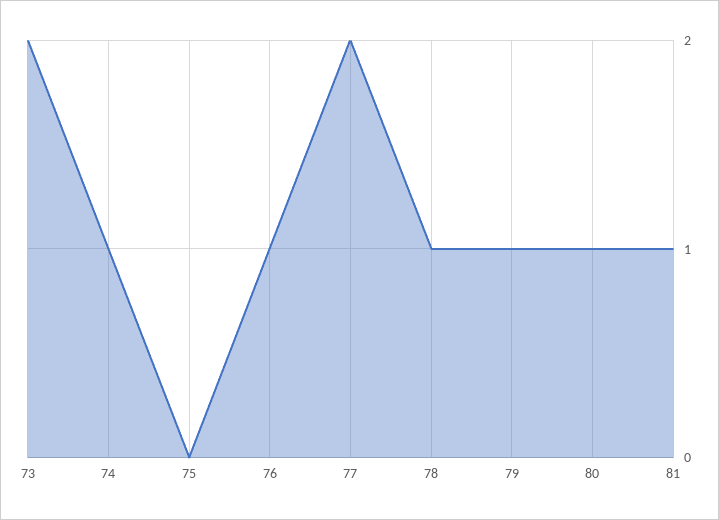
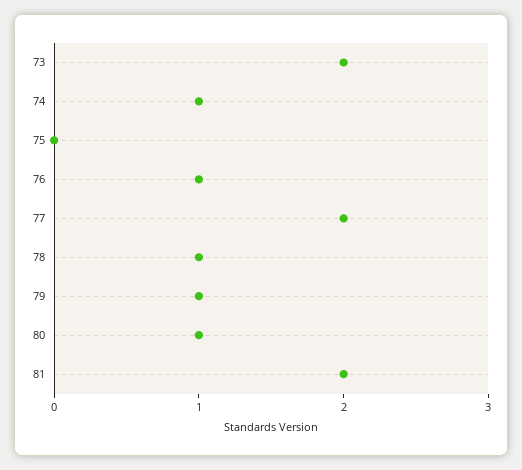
  {
    "73": 2,
    "74": 1,
    "75": 0,
    "76": 1,
    "77": 2,
    "78": 1,
    "79": 1,
    "80": 1,
-   "81": 1
+   "81": 2
  }

